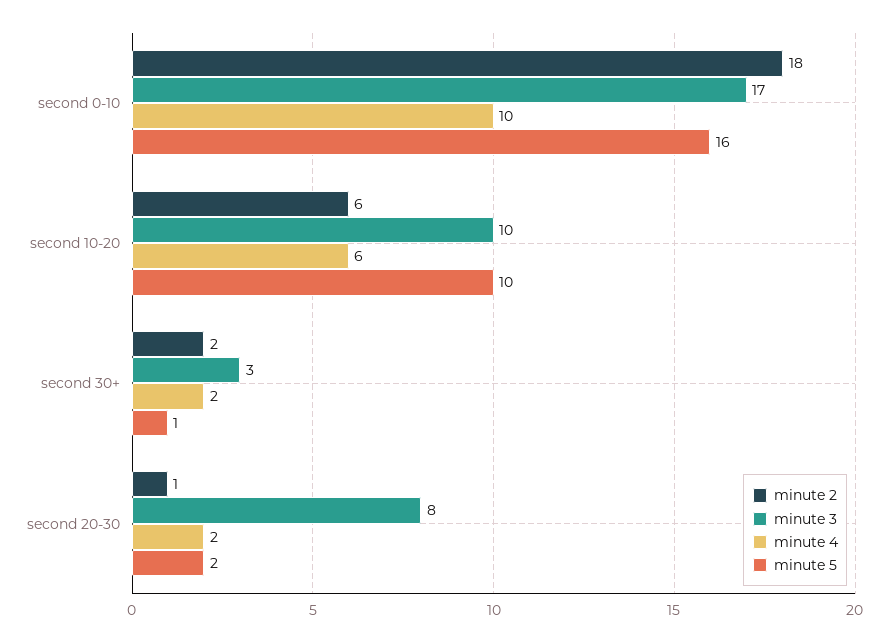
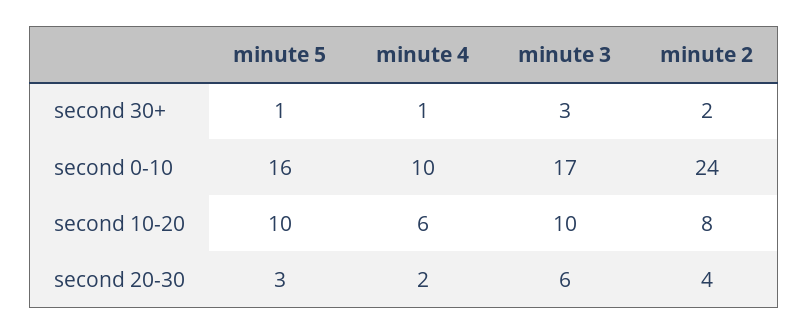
  {
    "minute 2": {
-     "second 0-10": 18,
+     "second 0-10": 24,
-     "second 10-20": 6,
+     "second 10-20": 8,
      "second 30+": 2,
-     "second 20-30": 1
+     "second 20-30": 4
    },
    "minute 3": {
      "second 0-10": 17,
      "second 10-20": 10,
      "second 30+": 3,
-     "second 20-30": 8
+     "second 20-30": 6
    },
    "minute 4": {
      "second 0-10": 10,
      "second 10-20": 6,
-     "second 30+": 2,
+     "second 30+": 1,
      "second 20-30": 2
    },
    "minute 5": {
      "second 0-10": 16,
      "second 10-20": 10,
      "second 30+": 1,
-     "second 20-30": 2
+     "second 20-30": 3
    }
  }

